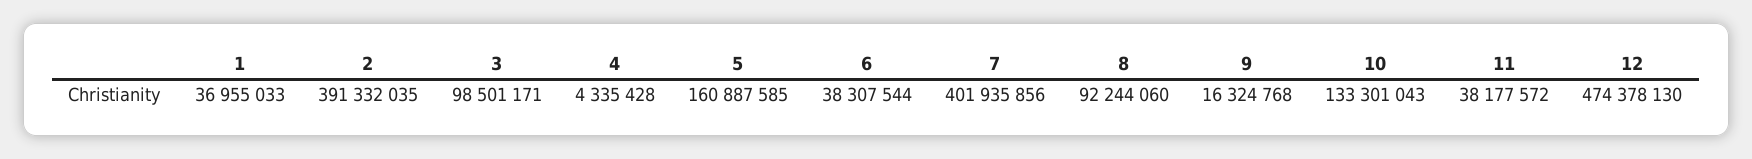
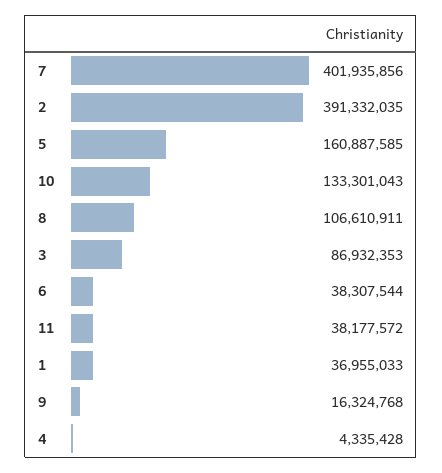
  {
    "1": 36955033,
    "2": 391332035,
-   "3": 98501171,
+   "3": 86932353,
    "4": 4335428,
    "5": 160887585,
    "6": 38307544,
    "7": 401935856,
-   "8": 92244060,
+   "8": 106610911,
    "9": 16324768,
    "10": 133301043,
-   "11": 38177572,
+   "11": 38177572
-   "12": 474378130
  }

